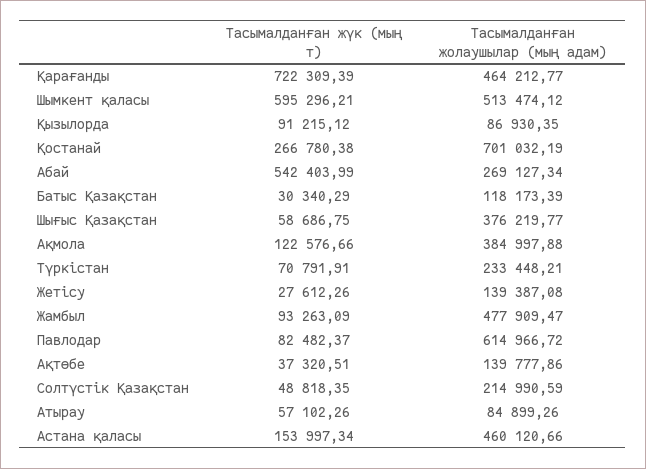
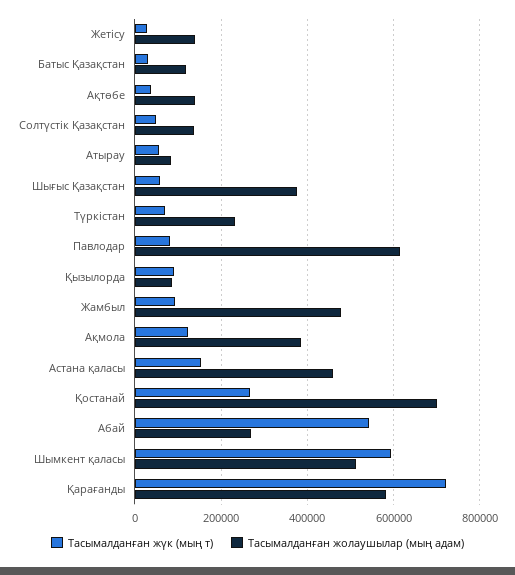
  {
    "Тасымалданған жүк (мың т)": {
      "Қарағанды": 722309.39,
      "Шымкент қаласы": 595296.21,
      "Қызылорда": 91215.12,
      "Қостанай": 266780.38,
      "Абай": 542403.99,
      "Батыс Қазақстан": 30340.29,
      "Шығыс Қазақстан": 58686.75,
      "Ақмола": 122576.66,
      "Түркістан": 70791.91,
      "Жетісу": 27612.26,
      "Жамбыл": 93263.09,
      "Павлодар": 82482.37,
      "Ақтөбе": 37320.51,
      "Солтүстік Қазақстан": 48818.35,
      "Атырау": 57102.26,
      "Астана қаласы": 153997.34
    },
    "Тасымалданған жолаушылар (мың адам)": {
-     "Қарағанды": 464212.77,
+     "Қарағанды": 580000,
      "Шымкент қаласы": 513474.12,
      "Қызылорда": 86930.35,
      "Қостанай": 701032.19,
      "Абай": 269127.34,
      "Батыс Қазақстан": 118173.39,
      "Шығыс Қазақстан": 376219.77,
      "Ақмола": 384997.88,
      "Түркістан": 233448.21,
      "Жетісу": 139387.08,
      "Жамбыл": 477909.47,
      "Павлодар": 614966.72,
      "Ақтөбе": 139777.86,
-     "Солтүстік Қазақстан": 214990.59,
+     "Солтүстік Қазақстан": 140000,
      "Атырау": 84899.26,
      "Астана қаласы": 460120.66
    }
  }

